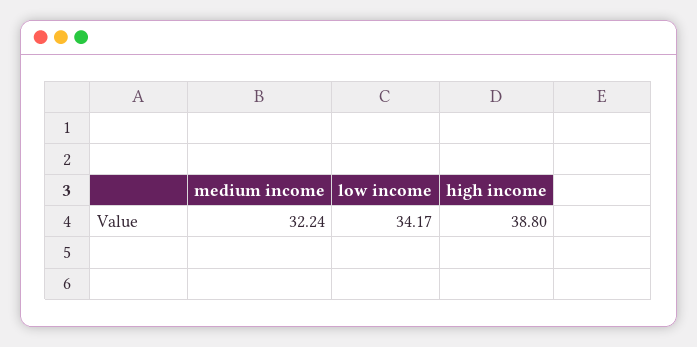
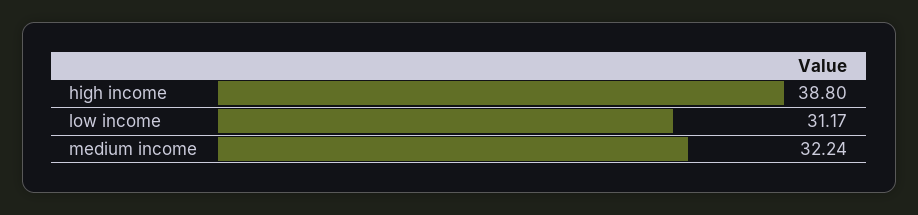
  {
    "medium income": 32.24,
-   "low income": 34.17,
+   "low income": 31.17,
    "high income": 38.8
  }

